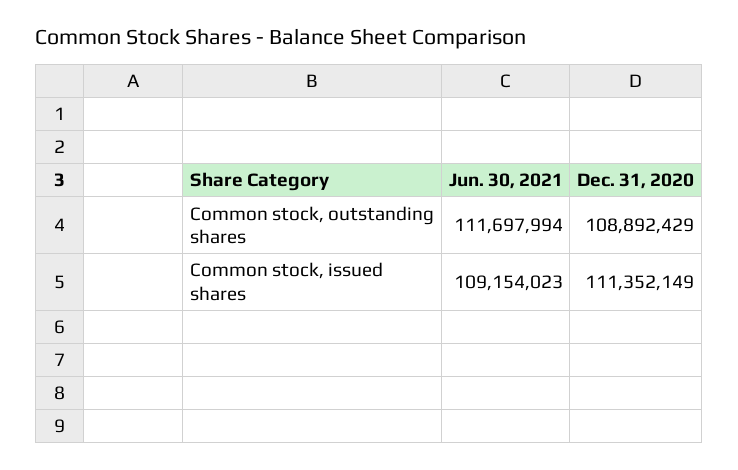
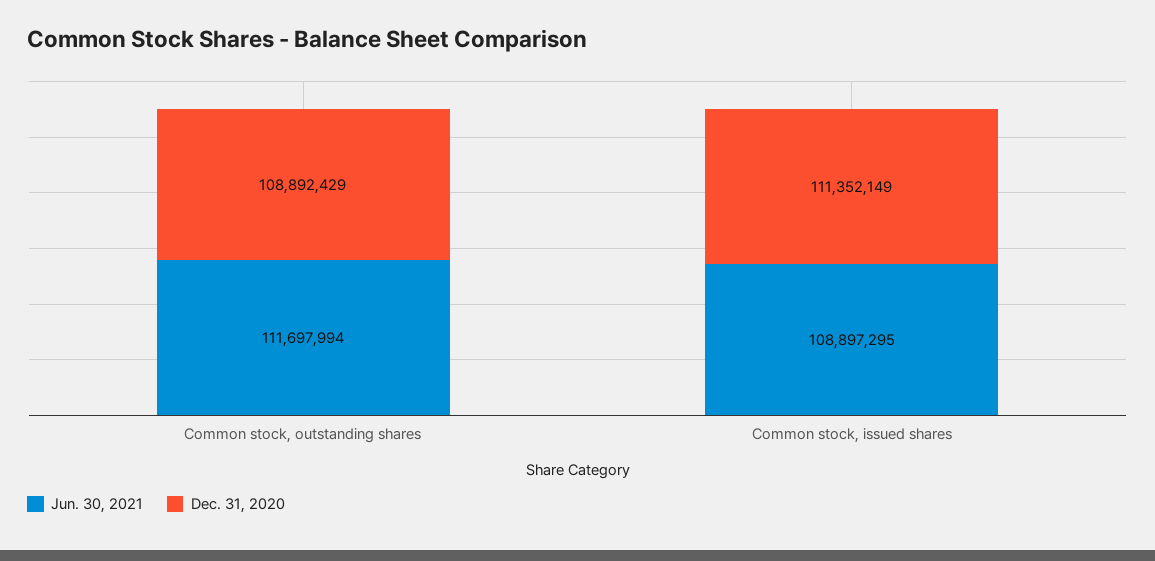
  {
    "Jun. 30, 2021": {
      "Common stock, outstanding shares": 111697994,
-     "Common stock, issued shares": 109154023
+     "Common stock, issued shares": 108897295
    },
    "Dec. 31, 2020": {
      "Common stock, outstanding shares": 108892429,
      "Common stock, issued shares": 111352149
    }
  }

